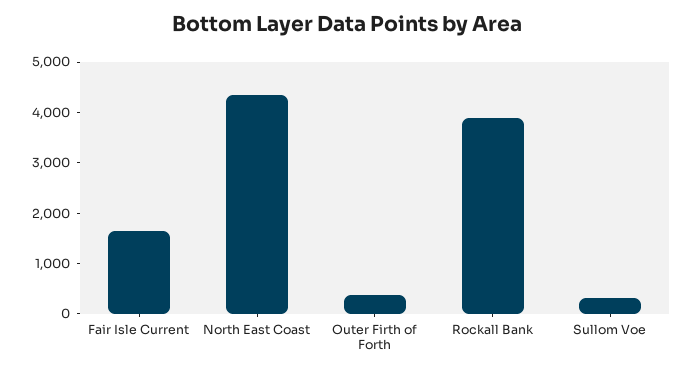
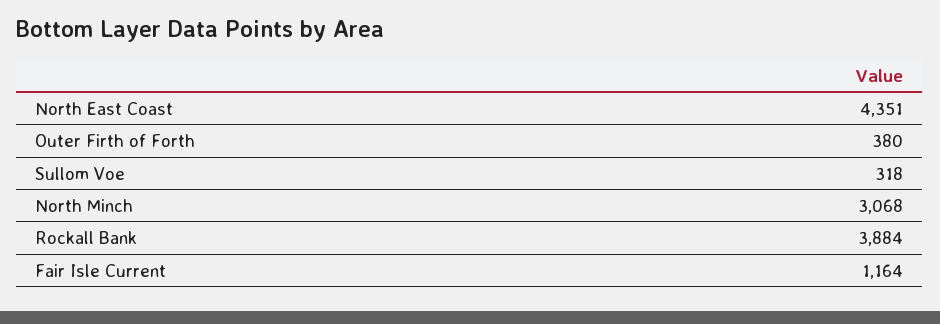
  {
-   "Fair Isle Current": 1600,
+   "Fair Isle Current": 1164,
    "North East Coast": 4351,
    "Outer Firth of Forth": 380,
    "Rockall Bank": 3884,
-   "Sullom Voe": 318
+   "Sullom Voe": 318,
+   "North Minch": 3068
  }

